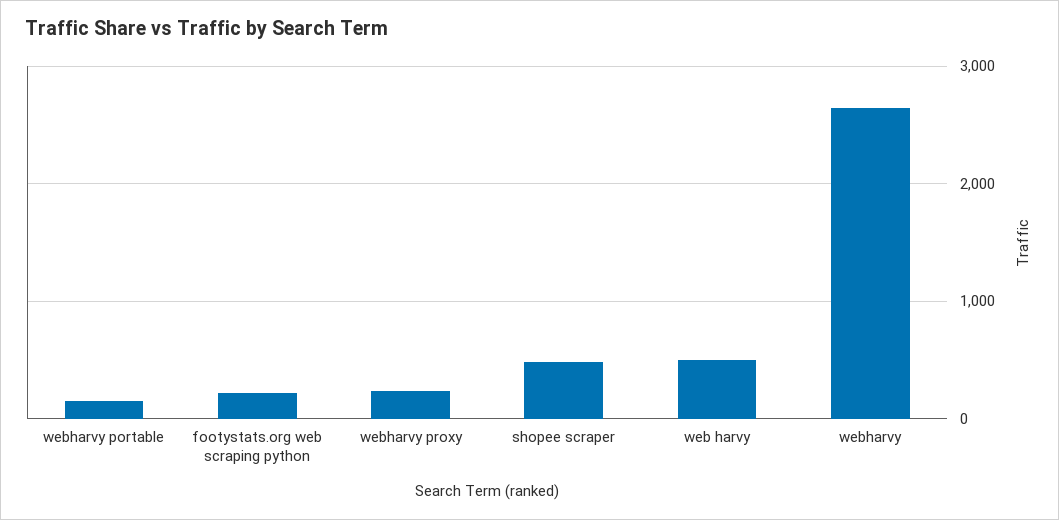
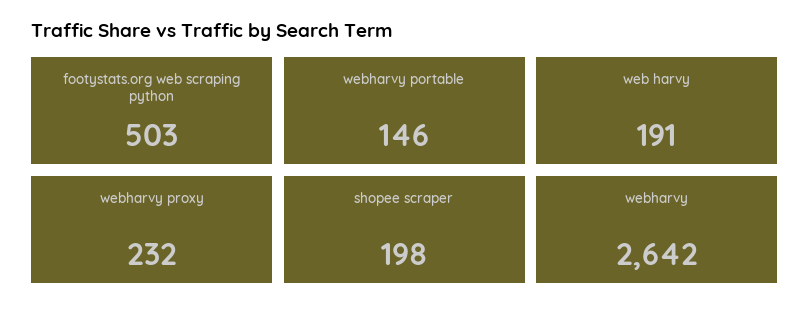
  {
    "webharvy portable": 146,
-   "footystats.org web scraping python": 200,
+   "footystats.org web scraping python": 503,
    "webharvy proxy": 232,
-   "shopee scraper": 500,
+   "shopee scraper": 198,
-   "web harvy": 500,
+   "web harvy": 191,
    "webharvy": 2642
  }

